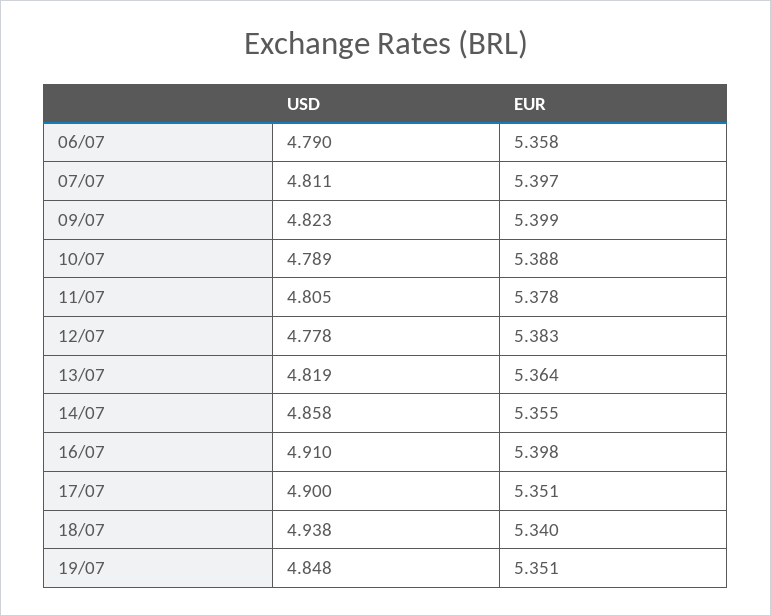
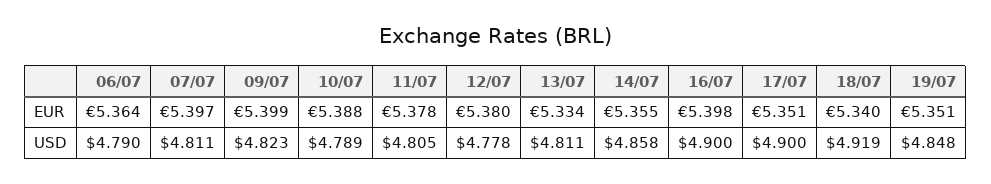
  {
    "USD": {
      "06/07": 4.79,
      "07/07": 4.811,
      "09/07": 4.823,
      "10/07": 4.789,
      "11/07": 4.805,
      "12/07": 4.778,
-     "13/07": 4.819,
+     "13/07": 4.811,
      "14/07": 4.858,
-     "16/07": 4.91,
+     "16/07": 4.9,
      "17/07": 4.9,
-     "18/07": 4.938,
+     "18/07": 4.919,
      "19/07": 4.848
    },
    "EUR": {
-     "06/07": 5.358,
+     "06/07": 5.364,
      "07/07": 5.397,
      "09/07": 5.399,
      "10/07": 5.388,
      "11/07": 5.378,
-     "12/07": 5.383,
+     "12/07": 5.38,
-     "13/07": 5.364,
+     "13/07": 5.334,
      "14/07": 5.355,
      "16/07": 5.398,
      "17/07": 5.351,
      "18/07": 5.34,
      "19/07": 5.351
    }
  }

